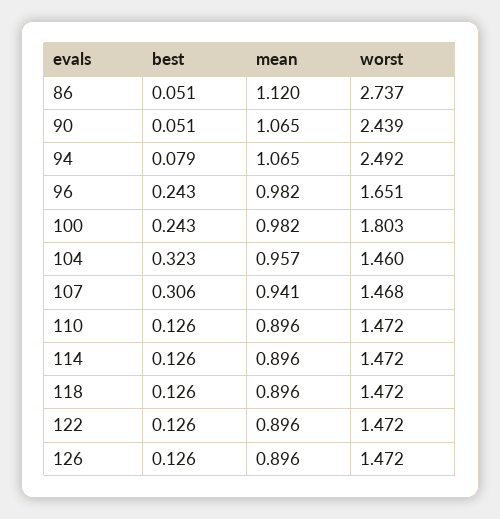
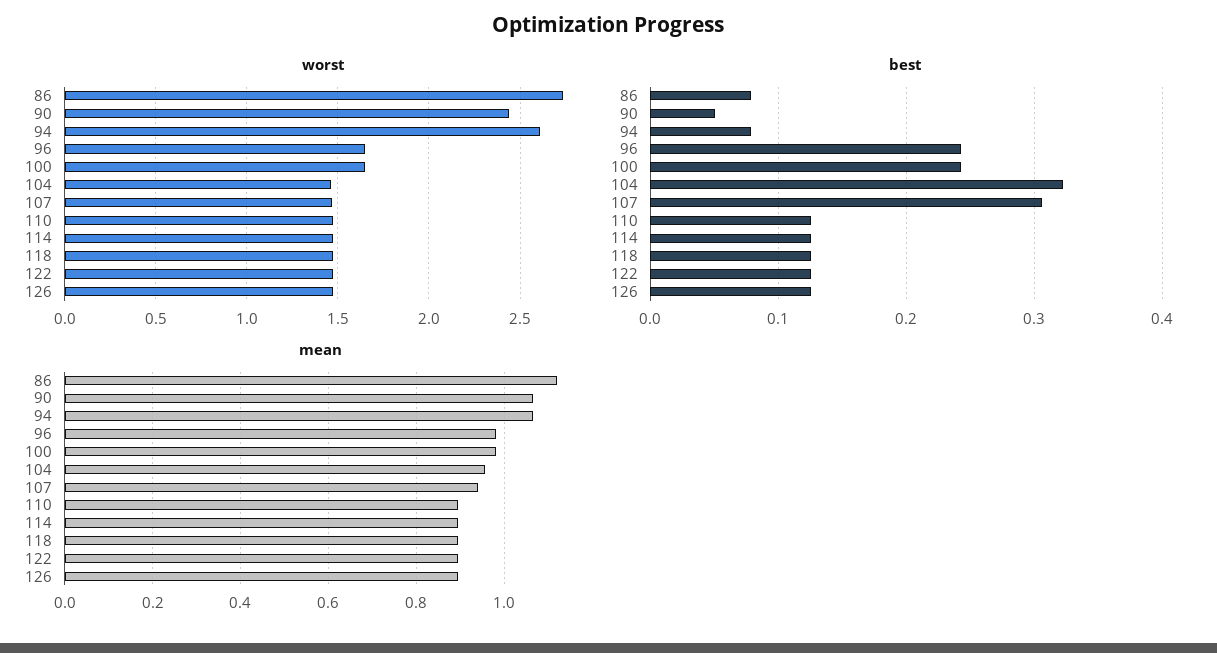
  {
    "best": {
-     "86": 0.051,
+     "86": 0.08,
      "90": 0.051,
      "94": 0.079,
      "96": 0.243,
      "100": 0.243,
      "104": 0.323,
      "107": 0.306,
      "110": 0.126,
      "114": 0.126,
      "118": 0.126,
      "122": 0.126,
      "126": 0.126
    },
    "mean": {
      "86": 1.12,
      "90": 1.065,
      "94": 1.065,
      "96": 0.982,
      "100": 0.982,
      "104": 0.957,
      "107": 0.941,
      "110": 0.896,
      "114": 0.896,
      "118": 0.896,
      "122": 0.896,
      "126": 0.896
    },
    "worst": {
      "86": 2.737,
      "90": 2.439,
-     "94": 2.492,
+     "94": 2.6,
      "96": 1.651,
-     "100": 1.803,
+     "100": 1.65,
      "104": 1.46,
      "107": 1.468,
      "110": 1.472,
      "114": 1.472,
      "118": 1.472,
      "122": 1.472,
      "126": 1.472
    }
  }

